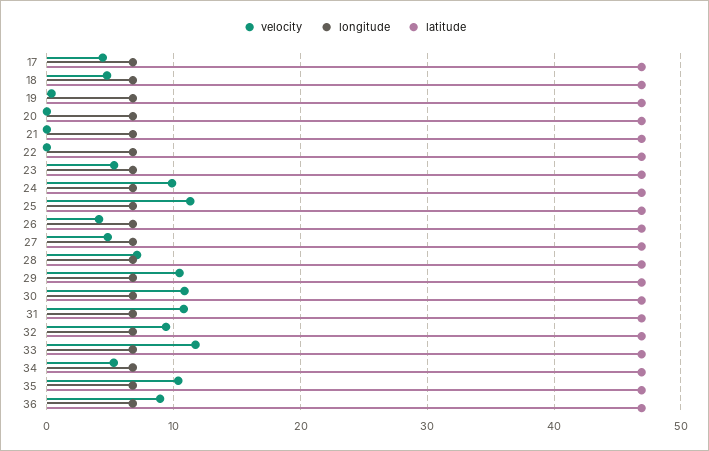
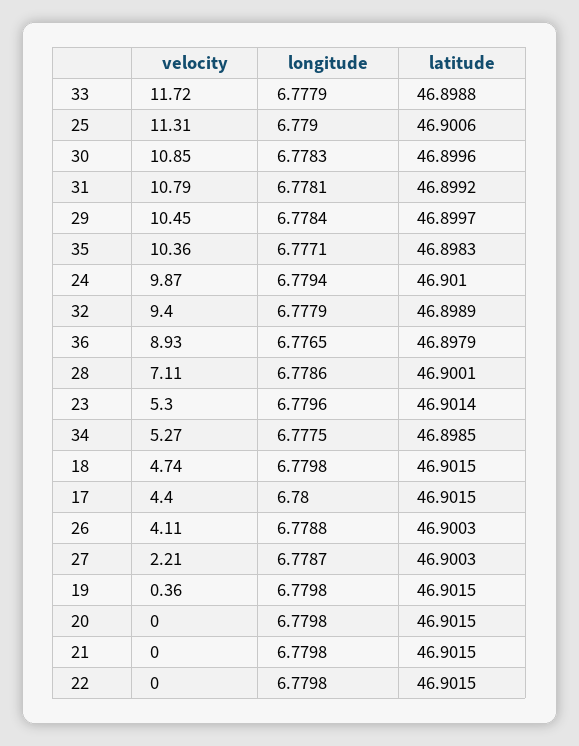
  {
    "velocity": {
      "17": 4.4,
      "18": 4.74,
      "19": 0.36,
      "20": 0,
      "21": 0,
      "22": 0,
      "23": 5.3,
      "24": 9.87,
      "25": 11.31,
      "26": 4.11,
-     "27": 5,
+     "27": 2.21,
      "28": 7.11,
      "29": 10.45,
      "30": 10.85,
      "31": 10.79,
      "32": 9.4,
      "33": 11.72,
      "34": 5.27,
      "35": 10.36,
      "36": 8.93
    },
    "longitude": {
      "17": 6.78,
      "18": 6.7798,
      "19": 6.7798,
      "20": 6.7798,
      "21": 6.7798,
      "22": 6.7798,
      "23": 6.7796,
      "24": 6.7794,
      "25": 6.779,
      "26": 6.7788,
      "27": 6.7787,
      "28": 6.7786,
      "29": 6.7784,
      "30": 6.7783,
      "31": 6.7781,
      "32": 6.7779,
      "33": 6.7779,
      "34": 6.7775,
      "35": 6.7771,
      "36": 6.7765
    },
    "latitude": {
      "17": 46.9015,
      "18": 46.9015,
      "19": 46.9015,
      "20": 46.9015,
      "21": 46.9015,
      "22": 46.9015,
      "23": 46.9014,
      "24": 46.901,
      "25": 46.9006,
      "26": 46.9003,
      "27": 46.9003,
      "28": 46.9001,
      "29": 46.8997,
      "30": 46.8996,
      "31": 46.8992,
      "32": 46.8989,
      "33": 46.8988,
      "34": 46.8985,
      "35": 46.8983,
      "36": 46.8979
    }
  }

